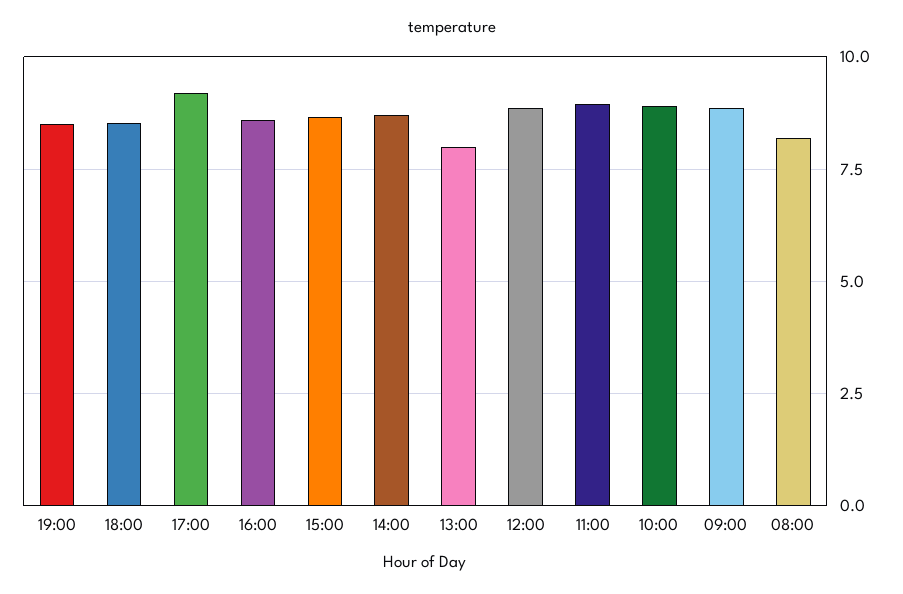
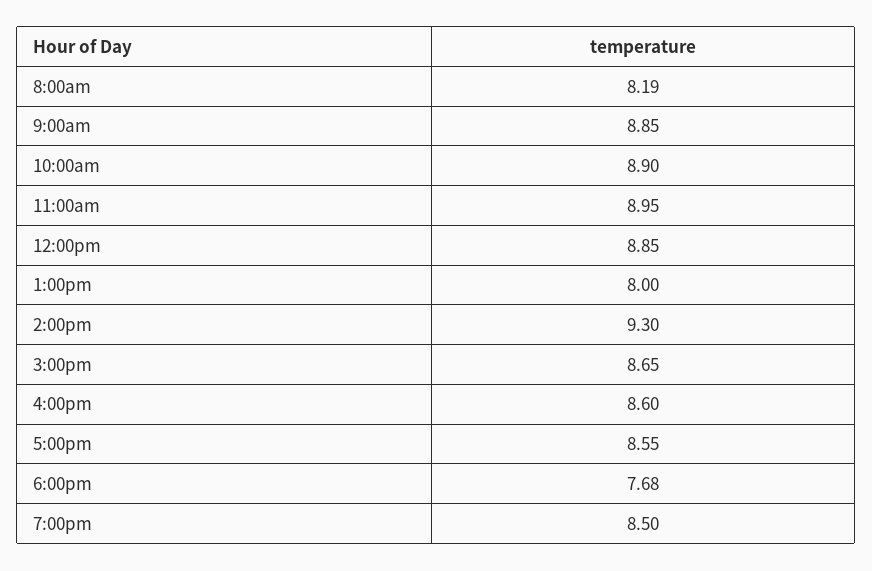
  {
    "19:00": 8.5,
-   "18:00": 8.5,
+   "18:00": 7.68,
-   "17:00": 9.25,
+   "17:00": 8.55,
    "16:00": 8.6,
    "15:00": 8.65,
-   "14:00": 8.75,
+   "14:00": 9.3,
    "13:00": 8,
    "12:00": 8.85,
    "11:00": 8.95,
    "10:00": 8.9,
    "09:00": 8.85,
    "08:00": 8.19
  }

